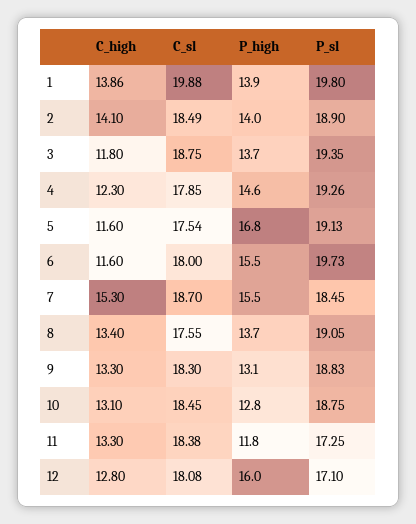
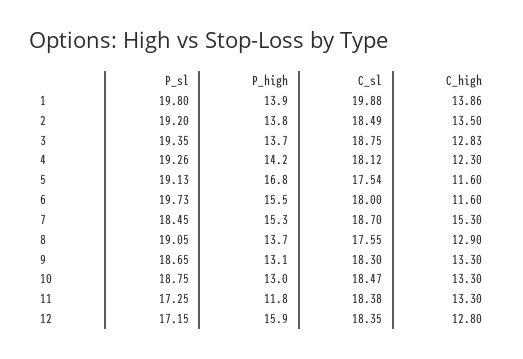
  {
    "C_high": {
      "1": 13.86,
-     "2": 14.1,
+     "2": 13.5,
-     "3": 11.8,
+     "3": 12.83,
      "4": 12.3,
      "5": 11.6,
      "6": 11.6,
      "7": 15.3,
-     "8": 13.4,
+     "8": 12.9,
      "9": 13.3,
-     "10": 13.1,
+     "10": 13.3,
      "11": 13.3,
      "12": 12.8
    },
    "C_sl": {
      "1": 19.88,
      "2": 18.49,
      "3": 18.75,
-     "4": 17.85,
+     "4": 18.12,
      "5": 17.54,
      "6": 18,
      "7": 18.7,
      "8": 17.55,
      "9": 18.3,
-     "10": 18.45,
+     "10": 18.47,
      "11": 18.38,
-     "12": 18.08
+     "12": 18.35
    },
    "P_high": {
      "1": 13.9,
-     "2": 14,
+     "2": 13.8,
      "3": 13.7,
-     "4": 14.6,
+     "4": 14.2,
      "5": 16.8,
      "6": 15.5,
-     "7": 15.5,
+     "7": 15.3,
      "8": 13.7,
      "9": 13.1,
-     "10": 12.8,
+     "10": 13,
      "11": 11.8,
-     "12": 16
+     "12": 15.9
    },
    "P_sl": {
      "1": 19.8,
-     "2": 18.9,
+     "2": 19.2,
      "3": 19.35,
      "4": 19.26,
      "5": 19.13,
      "6": 19.73,
      "7": 18.45,
      "8": 19.05,
-     "9": 18.83,
+     "9": 18.65,
      "10": 18.75,
      "11": 17.25,
-     "12": 17.1
+     "12": 17.15
    }
  }

